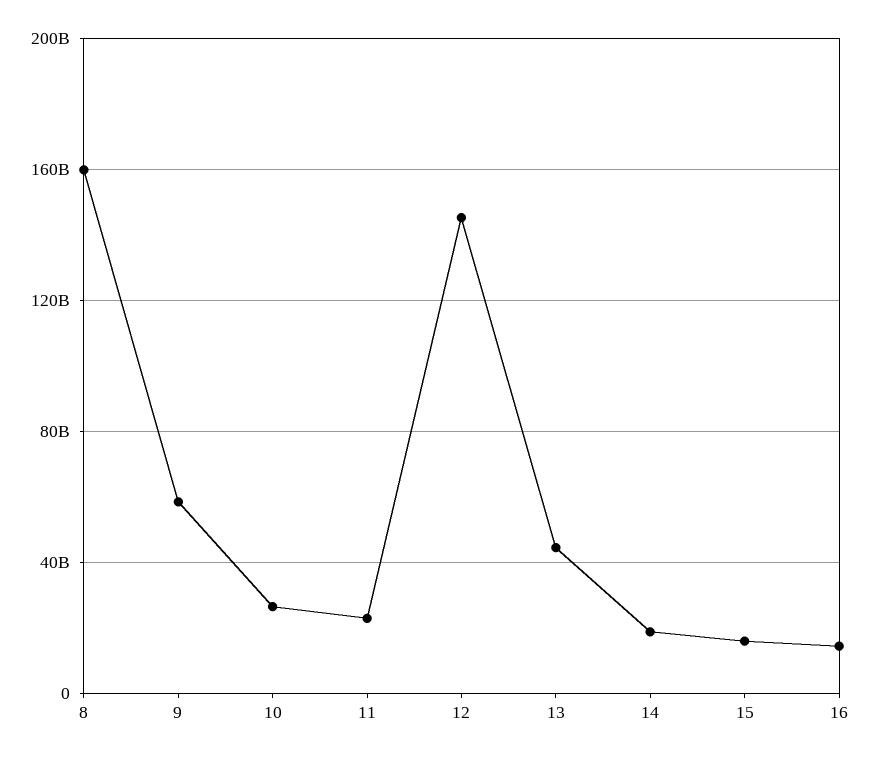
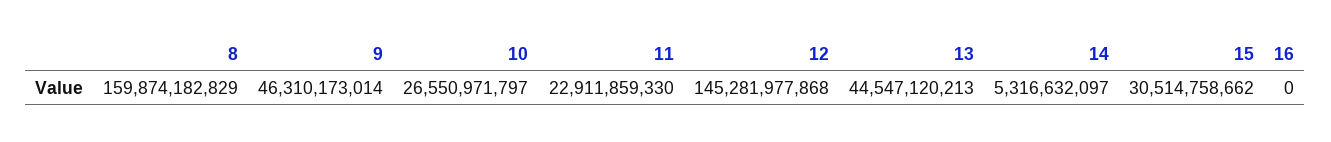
  {
    "8": 159874182829,
-   "9": 60000000000,
+   "9": 46310173014,
    "10": 26550971797,
    "11": 22911859330,
    "12": 145281977868,
    "13": 44547120213,
-   "14": 20000000000,
+   "14": 5316632097,
-   "15": 15000000000,
+   "15": 30514758662,
-   "16": 15000000000
+   "16": 0
  }

